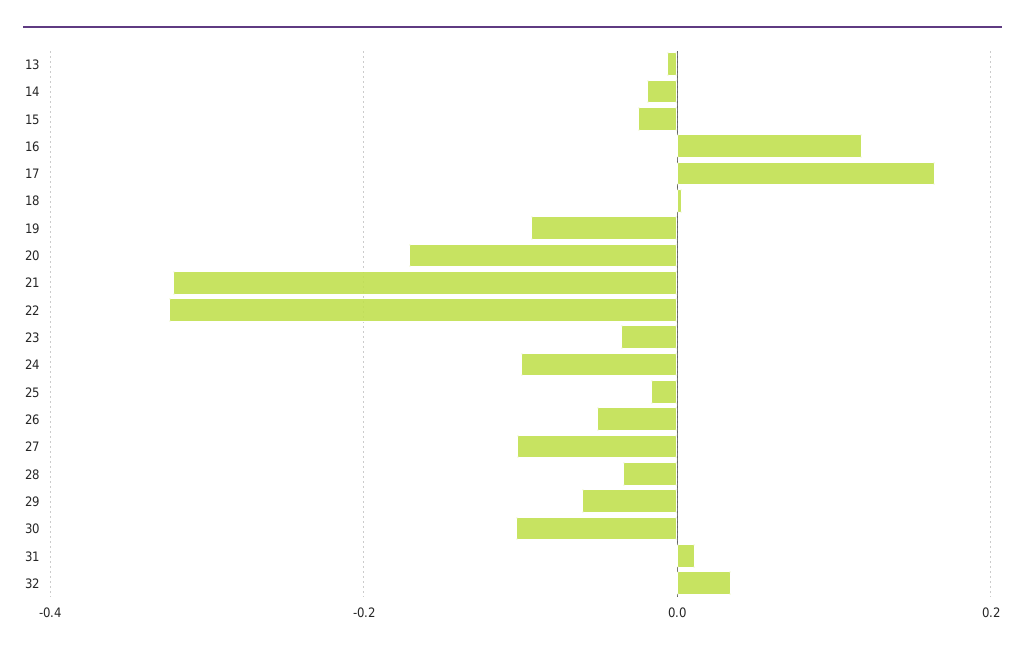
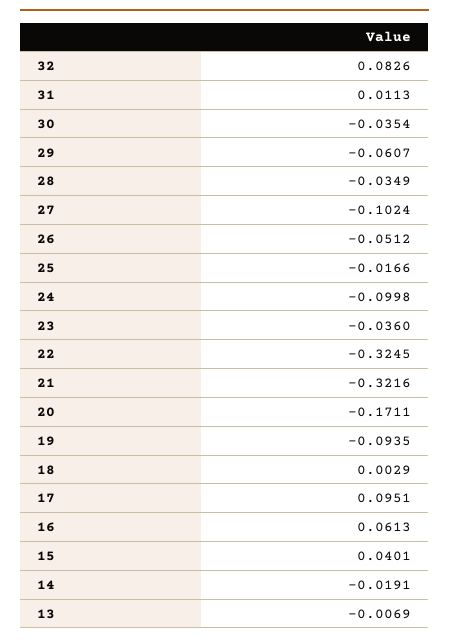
  {
    "13": -0.0069,
    "14": -0.0191,
-   "15": -0.02,
+   "15": 0.0401,
-   "16": 0.12,
+   "16": 0.0613,
-   "17": 0.16,
+   "17": 0.0951,
    "18": 0.0029,
    "19": -0.0935,
    "20": -0.1711,
    "21": -0.3216,
    "22": -0.3245,
    "23": -0.036,
    "24": -0.0998,
    "25": -0.0166,
    "26": -0.0512,
    "27": -0.1024,
    "28": -0.0349,
    "29": -0.0607,
-   "30": -0.1,
+   "30": -0.0354,
    "31": 0.0113,
-   "32": 0.04
+   "32": 0.0826
  }

